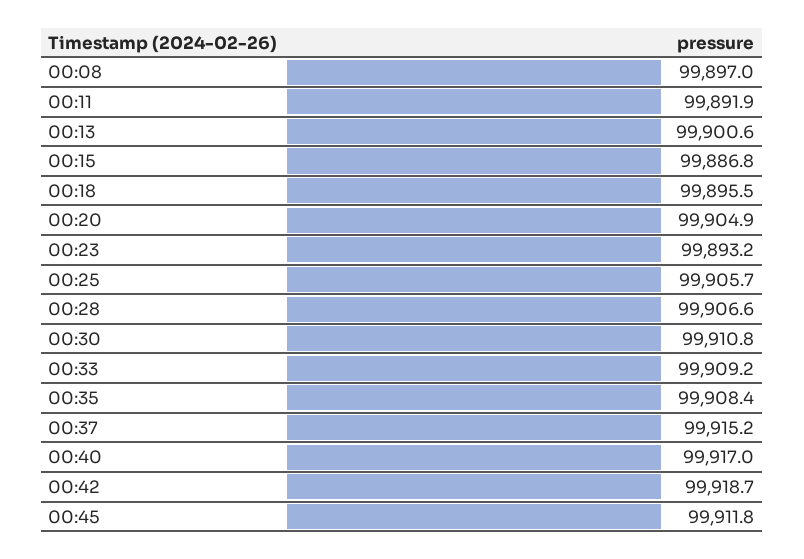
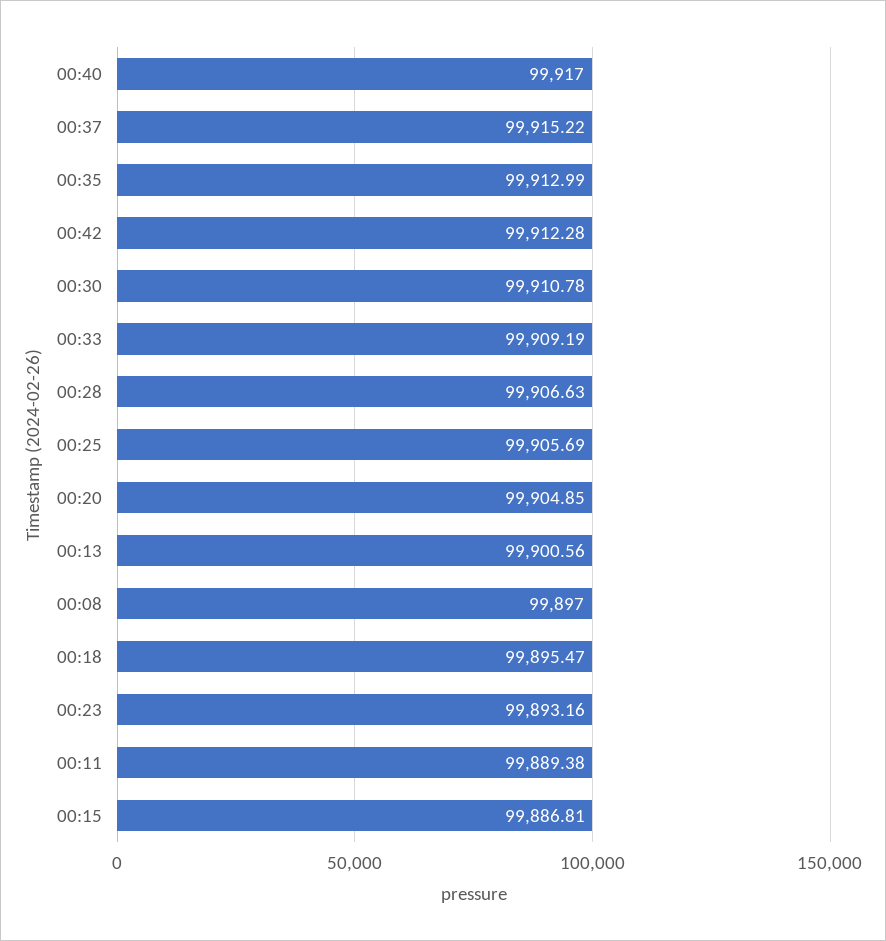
  {
    "00:08": 99897,
-   "00:11": 99891.9,
+   "00:11": 99889.38,
    "00:13": 99900.56,
    "00:15": 99886.81,
    "00:18": 99895.47,
    "00:20": 99904.85,
    "00:23": 99893.16,
    "00:25": 99905.69,
    "00:28": 99906.63,
    "00:30": 99910.78,
    "00:33": 99909.19,
-   "00:35": 99908.4,
+   "00:35": 99912.99,
    "00:37": 99915.22,
    "00:40": 99917,
-   "00:42": 99918.7,
+   "00:42": 99912.28
-   "00:45": 99911.8
  }

